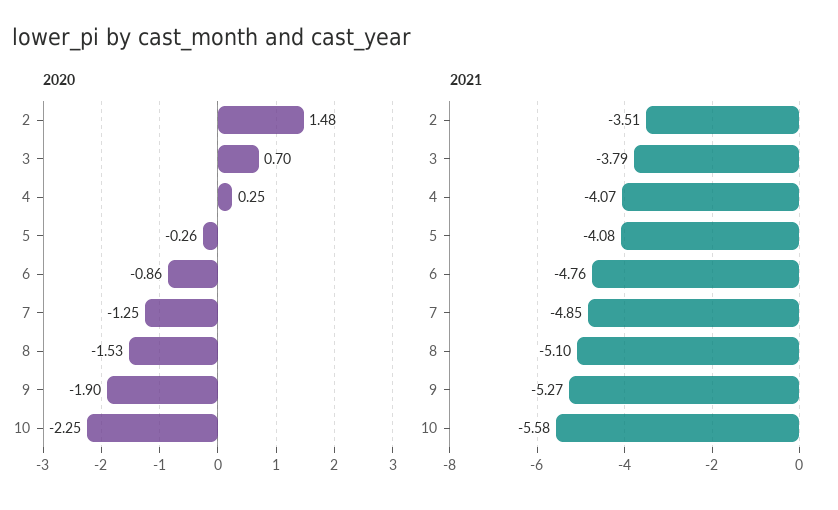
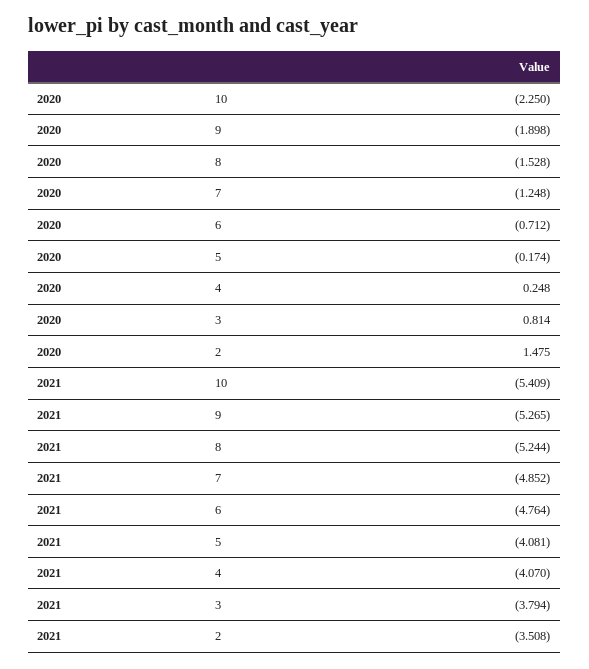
  {
    "2020": {
      "2": 1.475,
-     "3": 0.7,
+     "3": 0.814,
      "4": 0.248,
-     "5": -0.26,
+     "5": -0.174,
-     "6": -0.86,
+     "6": -0.712,
      "7": -1.248,
      "8": -1.528,
      "9": -1.898,
      "10": -2.25
    },
    "2021": {
      "2": -3.508,
      "3": -3.794,
      "4": -4.07,
      "5": -4.081,
      "6": -4.764,
      "7": -4.852,
-     "8": -5.1,
+     "8": -5.244,
      "9": -5.265,
-     "10": -5.58
+     "10": -5.409
    }
  }

